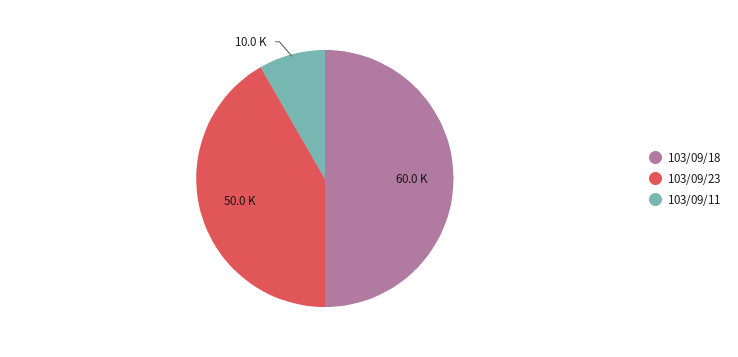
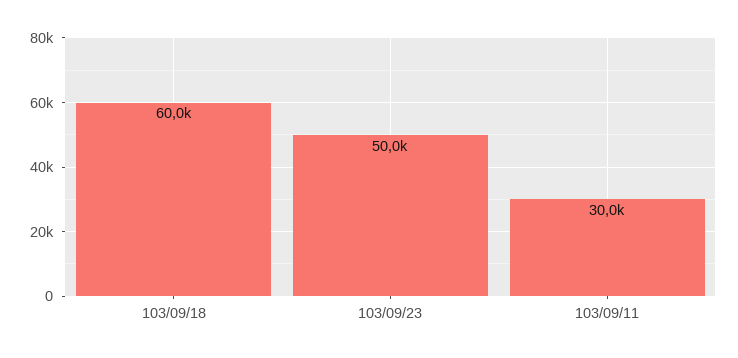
  {
    "103/09/18": 60000,
    "103/09/23": 50000,
-   "103/09/11": 10000
+   "103/09/11": 30000
  }

